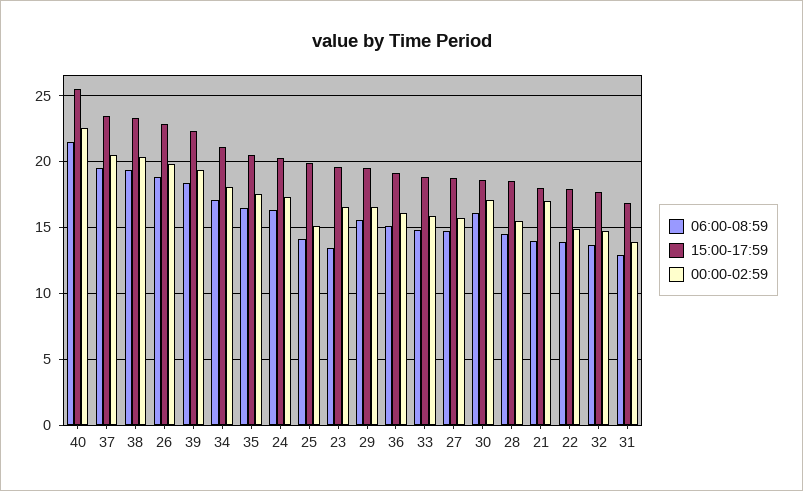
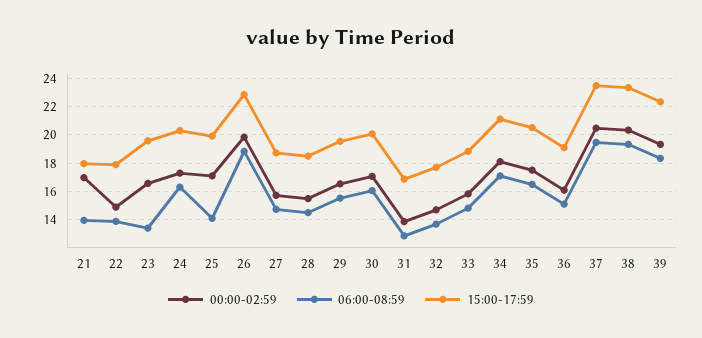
  {
    "06:00-08:59": {
-     "40": 21.5,
      "37": 19.5,
      "38": 19.5,
      "26": 19,
      "39": 18.5,
      "34": 17,
      "35": 16.5,
      "24": 16.5,
      "25": 14,
      "23": 13.5,
      "29": 15.5,
      "36": 15,
      "33": 15,
      "27": 14.5,
      "30": 16,
      "28": 14.5,
      "21": 14,
      "22": 14,
      "32": 13.5,
      "31": 13
    },
    "15:00-17:59": {
-     "40": 25.5,
      "37": 23.5,
      "38": 23.5,
      "26": 23,
      "39": 22.5,
      "34": 21,
      "35": 20.5,
      "24": 20.5,
      "25": 20,
      "23": 19.5,
      "29": 19.5,
      "36": 19,
      "33": 19,
      "27": 18.5,
-     "30": 18.5,
+     "30": 20,
      "28": 18.5,
      "21": 18,
      "22": 18,
      "32": 17.5,
      "31": 17
    },
    "00:00-02:59": {
-     "40": 22.5,
      "37": 20.5,
      "38": 20.5,
      "26": 20,
      "39": 19.5,
      "34": 18,
      "35": 17.5,
      "24": 17.5,
-     "25": 15,
+     "25": 17,
      "23": 16.5,
      "29": 16.5,
      "36": 16,
      "33": 16,
      "27": 15.5,
      "30": 17,
      "28": 15.5,
      "21": 17,
      "22": 15,
      "32": 14.5,
      "31": 14
    }
  }

